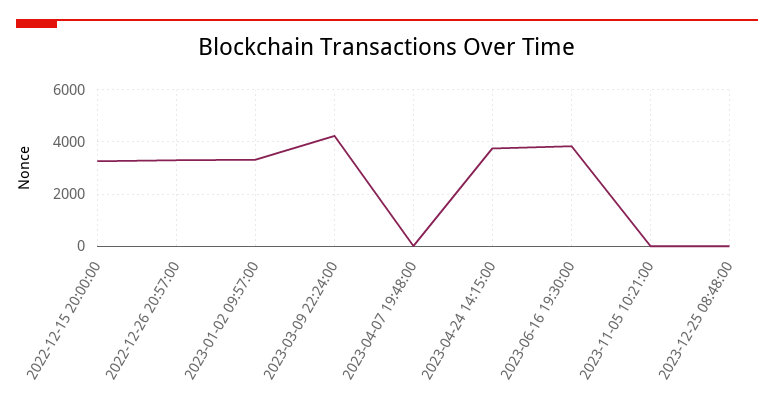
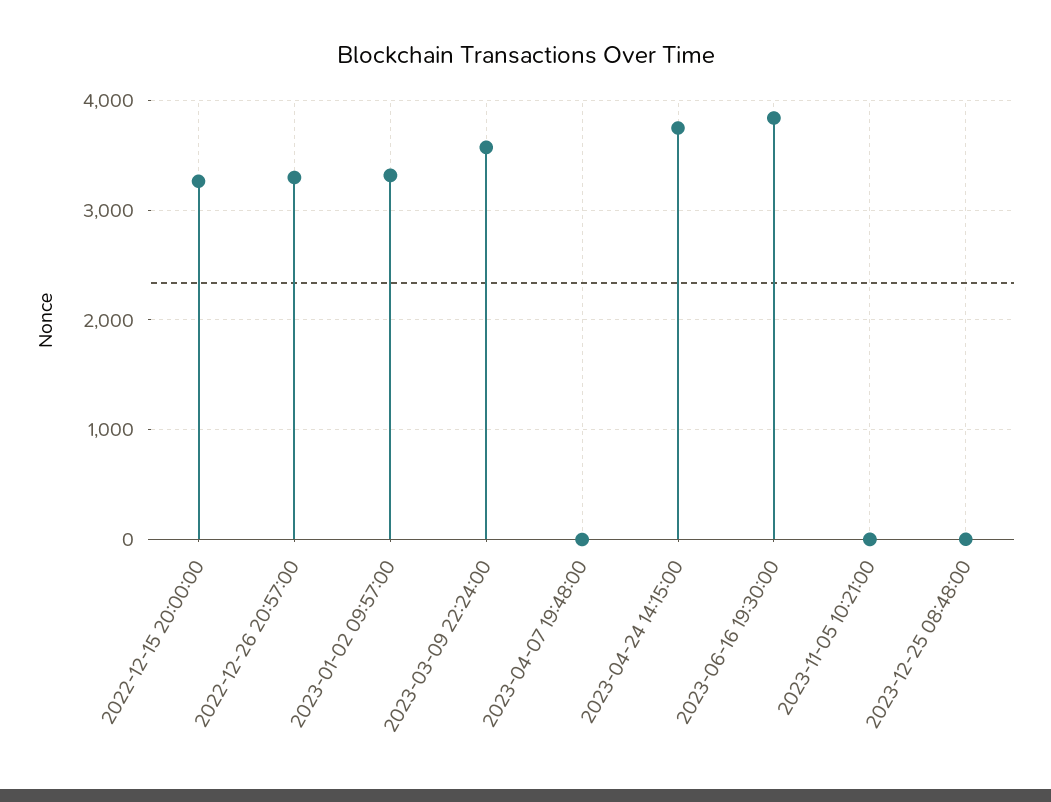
  {
    "2022-12-15 20:00:00": 3300,
    "2022-12-26 20:57:00": 3300,
    "2023-01-02 09:57:00": 3300,
-   "2023-03-09 22:24:00": 4250,
+   "2023-03-09 22:24:00": 3600,
    "2023-04-07 19:48:00": 0,
    "2023-04-24 14:15:00": 3700,
    "2023-06-16 19:30:00": 3800,
    "2023-11-05 10:21:00": 0,
    "2023-12-25 08:48:00": 0
  }

